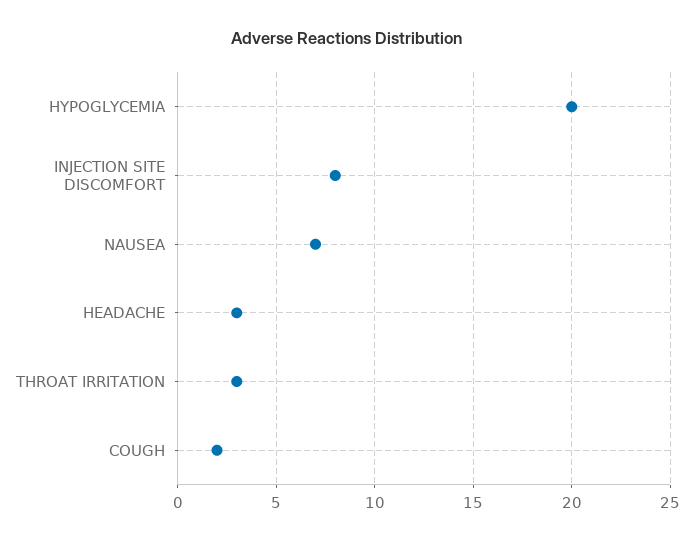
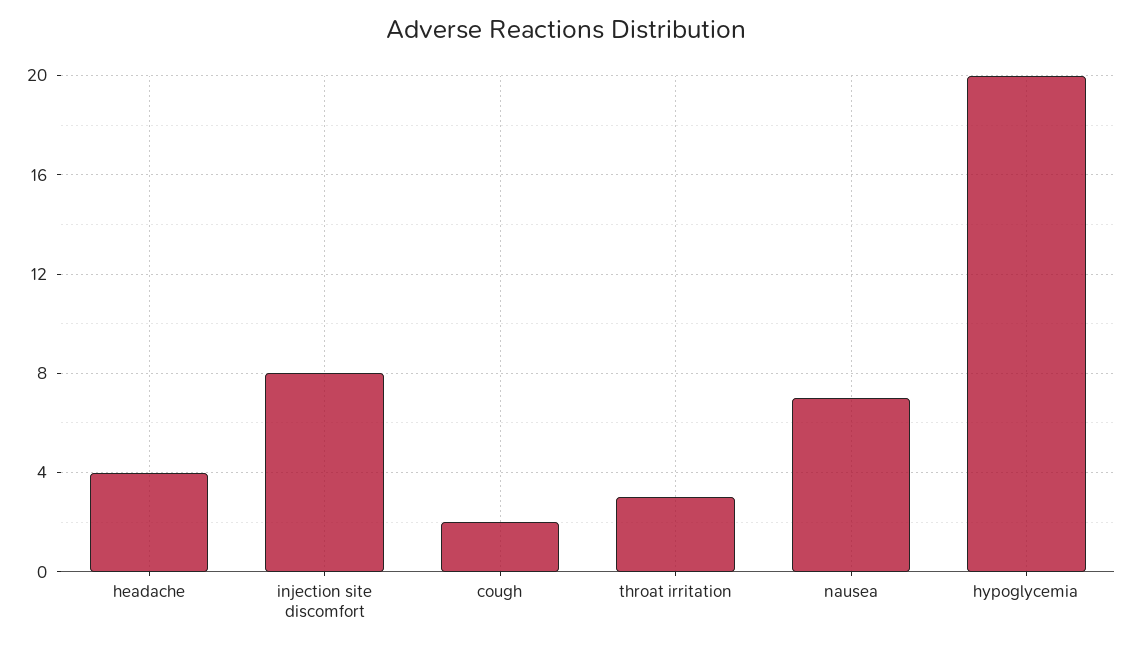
  {
    "HYPOGLYCEMIA": 20,
    "INJECTION SITE DISCOMFORT": 8,
    "NAUSEA": 7,
-   "HEADACHE": 3,
+   "HEADACHE": 4,
    "THROAT IRRITATION": 3,
    "COUGH": 2
  }

